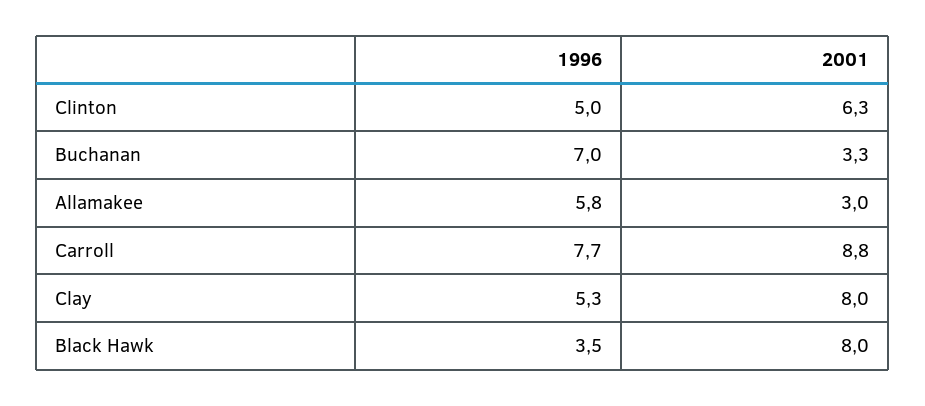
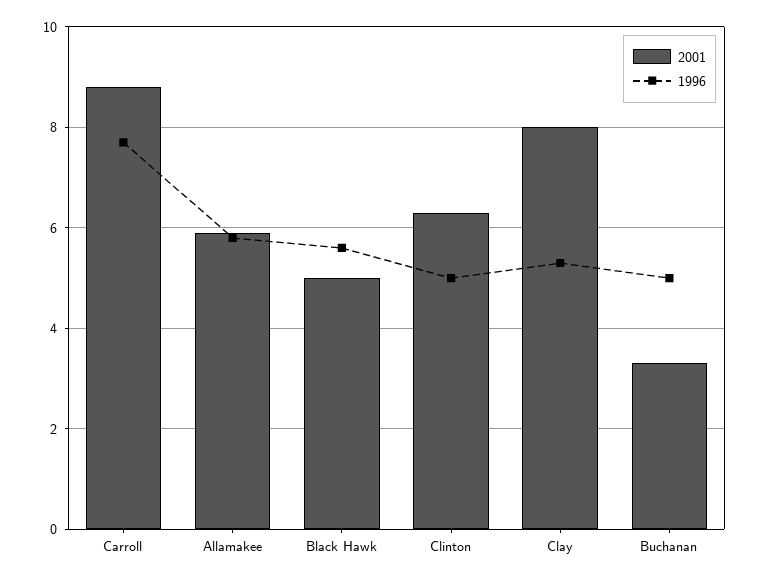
  {
    "1996": {
      "Clinton": 5,
-     "Buchanan": 7,
+     "Buchanan": 5,
      "Allamakee": 5.8,
      "Carroll": 7.7,
      "Clay": 5.3,
-     "Black Hawk": 3.5
+     "Black Hawk": 5.5
    },
    "2001": {
      "Clinton": 6.3,
      "Buchanan": 3.3,
-     "Allamakee": 3,
+     "Allamakee": 6,
      "Carroll": 8.8,
      "Clay": 8,
-     "Black Hawk": 8
+     "Black Hawk": 5
    }
  }

